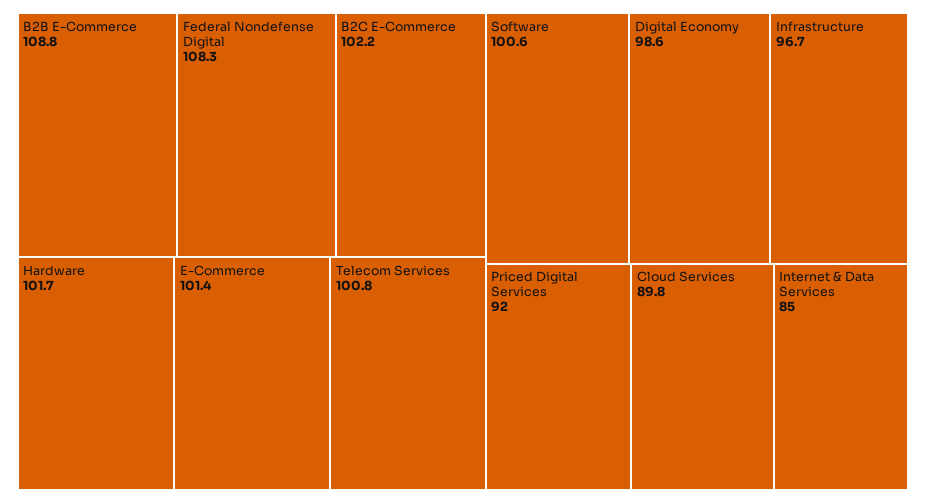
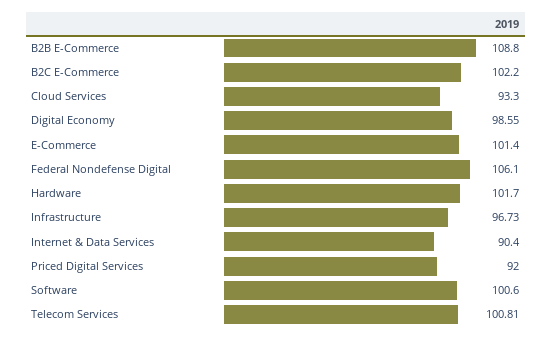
  {
    "B2B E-Commerce": 108.8,
-   "Federal Nondefense Digital": 108.3,
+   "Federal Nondefense Digital": 106.1,
    "B2C E-Commerce": 102.2,
    "Hardware": 101.7,
    "E-Commerce": 101.4,
    "Telecom Services": 100.81,
    "Software": 100.6,
    "Digital Economy": 98.55,
    "Infrastructure": 96.73,
    "Priced Digital Services": 92,
-   "Cloud Services": 89.8,
+   "Cloud Services": 93.3,
-   "Internet & Data Services": 85
+   "Internet & Data Services": 90.4
  }

